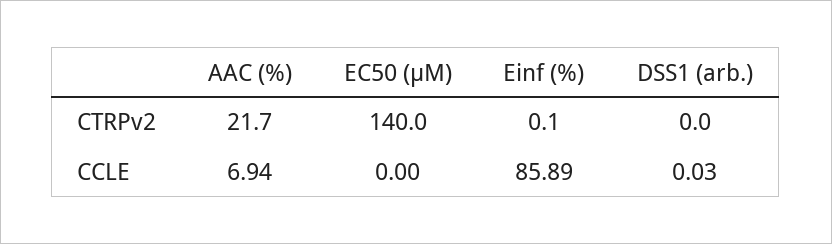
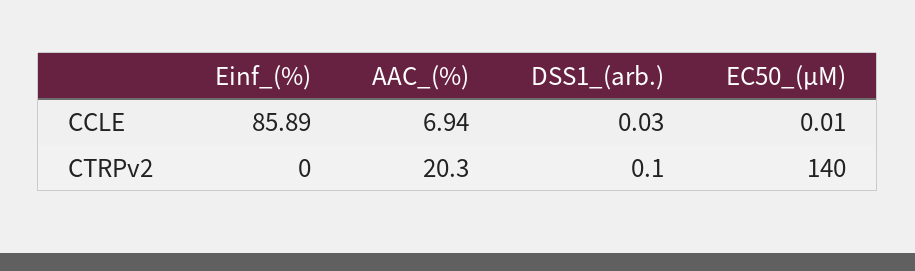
  {
    "AAC (%)": {
-     "CTRPv2": 21.7,
+     "CTRPv2": 20.3,
      "CCLE": 6.94
    },
    "EC50 (µM)": {
      "CTRPv2": 140,
-     "CCLE": 0
+     "CCLE": 0.01
    },
    "Einf (%)": {
-     "CTRPv2": 0.1,
+     "CTRPv2": 0,
      "CCLE": 85.89
    },
    "DSS1 (arb.)": {
-     "CTRPv2": 0,
+     "CTRPv2": 0.1,
      "CCLE": 0.03
    }
  }

